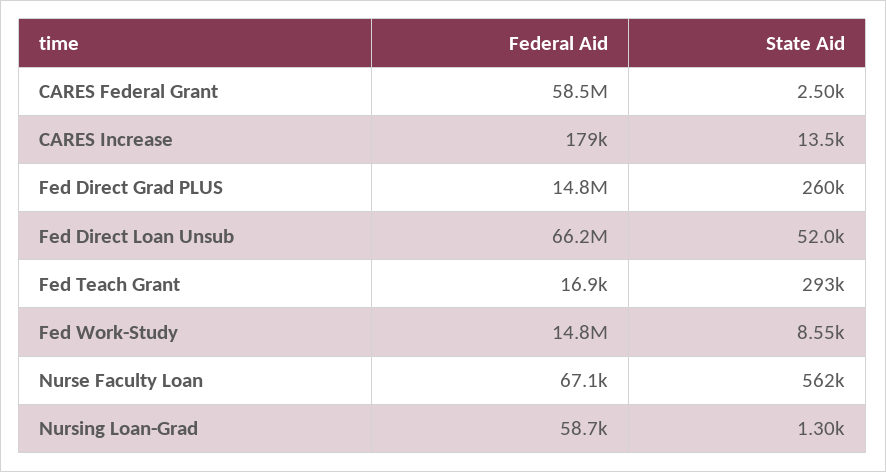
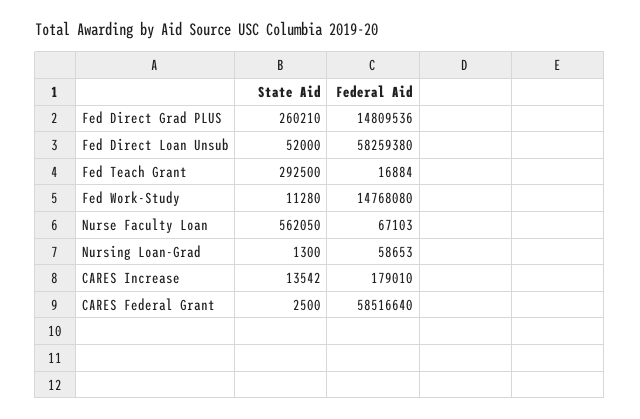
  {
    "Federal Aid": {
      "CARES Federal Grant": 58516640,
      "CARES Increase": 179010,
      "Fed Direct Grad PLUS": 14809536,
-     "Fed Direct Loan Unsub": 66200000,
+     "Fed Direct Loan Unsub": 58259380,
      "Fed Teach Grant": 16884,
      "Fed Work-Study": 14768080,
      "Nurse Faculty Loan": 67103,
      "Nursing Loan-Grad": 58653
    },
    "State Aid": {
      "CARES Federal Grant": 2500,
      "CARES Increase": 13542,
      "Fed Direct Grad PLUS": 260210,
      "Fed Direct Loan Unsub": 52000,
      "Fed Teach Grant": 292500,
-     "Fed Work-Study": 8550,
+     "Fed Work-Study": 11280,
      "Nurse Faculty Loan": 562050,
      "Nursing Loan-Grad": 1300
    }
  }

